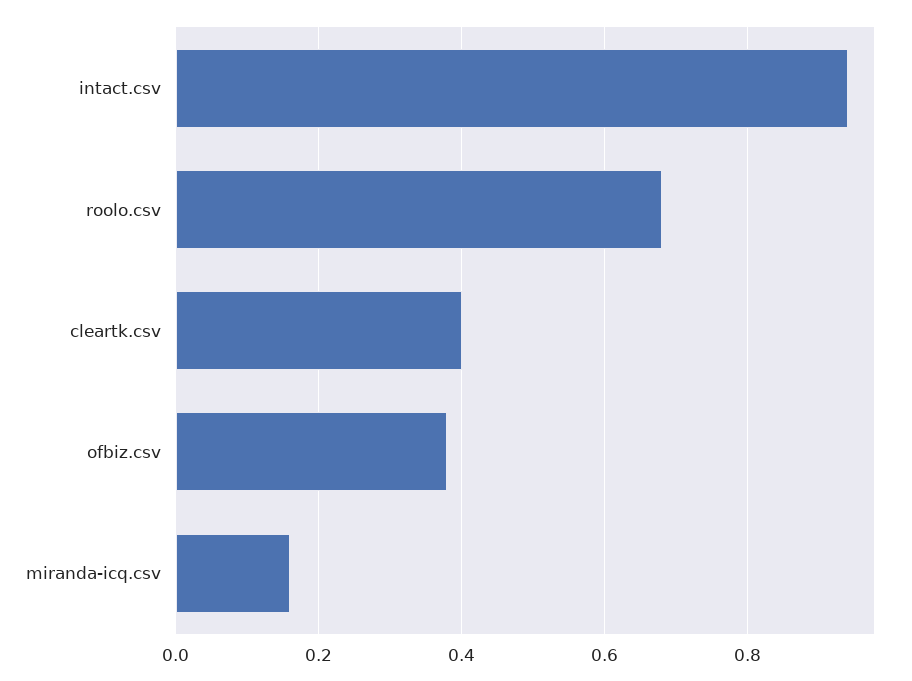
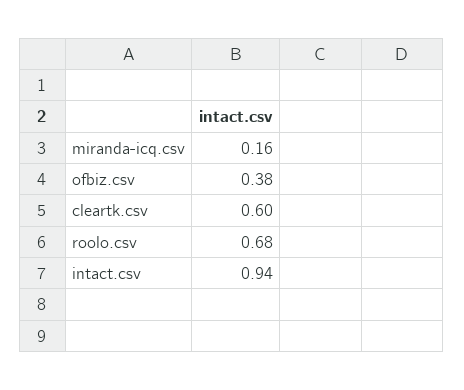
  {
    "intact.csv": 0.94,
    "roolo.csv": 0.68,
-   "cleartk.csv": 0.4,
+   "cleartk.csv": 0.6,
    "ofbiz.csv": 0.38,
    "miranda-icq.csv": 0.16
  }

